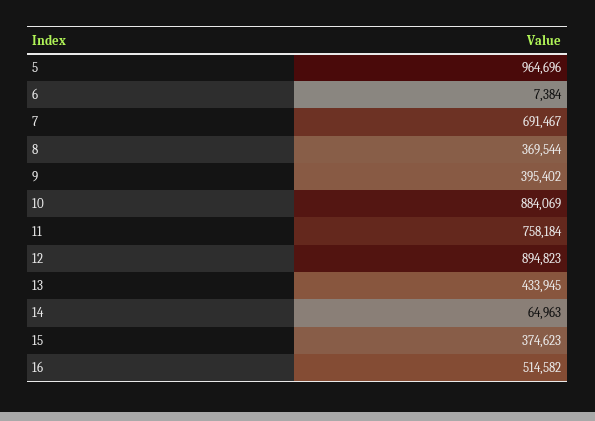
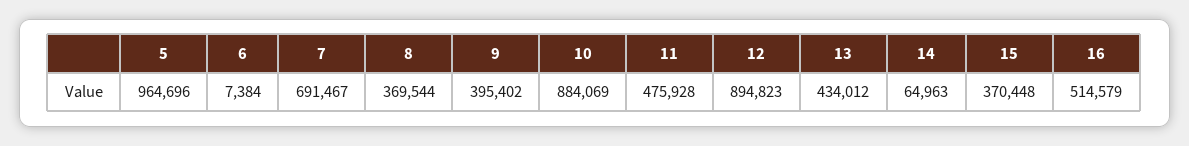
  {
    "5": 964696,
    "6": 7384,
    "7": 691467,
    "8": 369544,
    "9": 395402,
    "10": 884069,
-   "11": 758184,
+   "11": 475928,
    "12": 894823,
-   "13": 433945,
+   "13": 434012,
    "14": 64963,
-   "15": 374623,
+   "15": 370448,
-   "16": 514582
+   "16": 514579
  }

